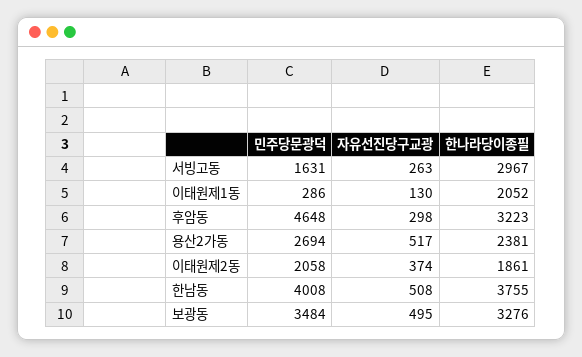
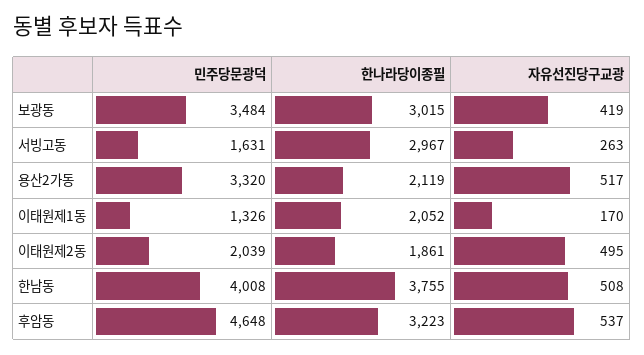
  {
    "민주당문광덕": {
      "서빙고동": 1631,
-     "이태원제1동": 286,
+     "이태원제1동": 1326,
      "후암동": 4648,
-     "용산2가동": 2694,
+     "용산2가동": 3320,
-     "이태원제2동": 2058,
+     "이태원제2동": 2039,
      "한남동": 4008,
      "보광동": 3484
    },
    "자유선진당구교광": {
      "서빙고동": 263,
-     "이태원제1동": 130,
+     "이태원제1동": 170,
-     "후암동": 298,
+     "후암동": 537,
      "용산2가동": 517,
-     "이태원제2동": 374,
+     "이태원제2동": 495,
      "한남동": 508,
-     "보광동": 495
+     "보광동": 419
    },
    "한나라당이종필": {
      "서빙고동": 2967,
      "이태원제1동": 2052,
      "후암동": 3223,
-     "용산2가동": 2381,
+     "용산2가동": 2119,
      "이태원제2동": 1861,
      "한남동": 3755,
-     "보광동": 3276
+     "보광동": 3015
    }
  }

